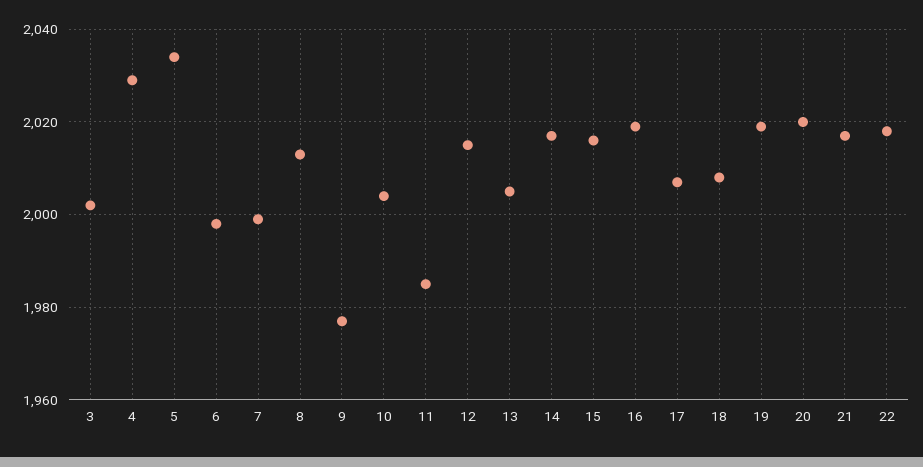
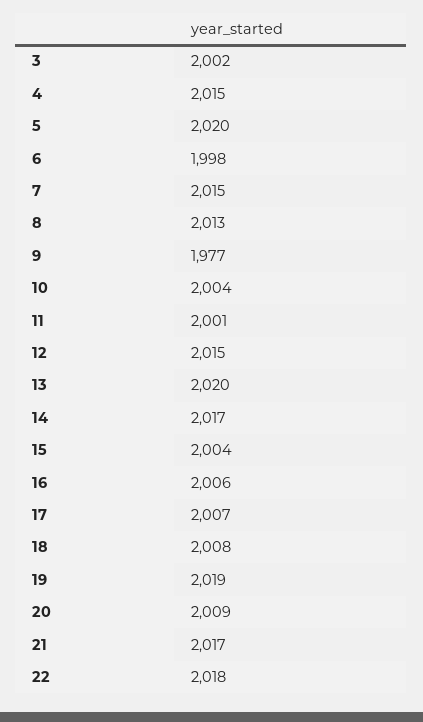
  {
    "3": 2002,
-   "4": 2030,
+   "4": 2015,
-   "5": 2035,
+   "5": 2020,
    "6": 1998,
-   "7": 2000,
+   "7": 2015,
    "8": 2013,
    "9": 1977,
    "10": 2004,
-   "11": 1985,
+   "11": 2001,
    "12": 2015,
-   "13": 2005,
+   "13": 2020,
    "14": 2017,
-   "15": 2015,
+   "15": 2004,
-   "16": 2020,
+   "16": 2006,
    "17": 2007,
    "18": 2008,
    "19": 2019,
-   "20": 2020,
+   "20": 2009,
    "21": 2017,
    "22": 2018
  }

